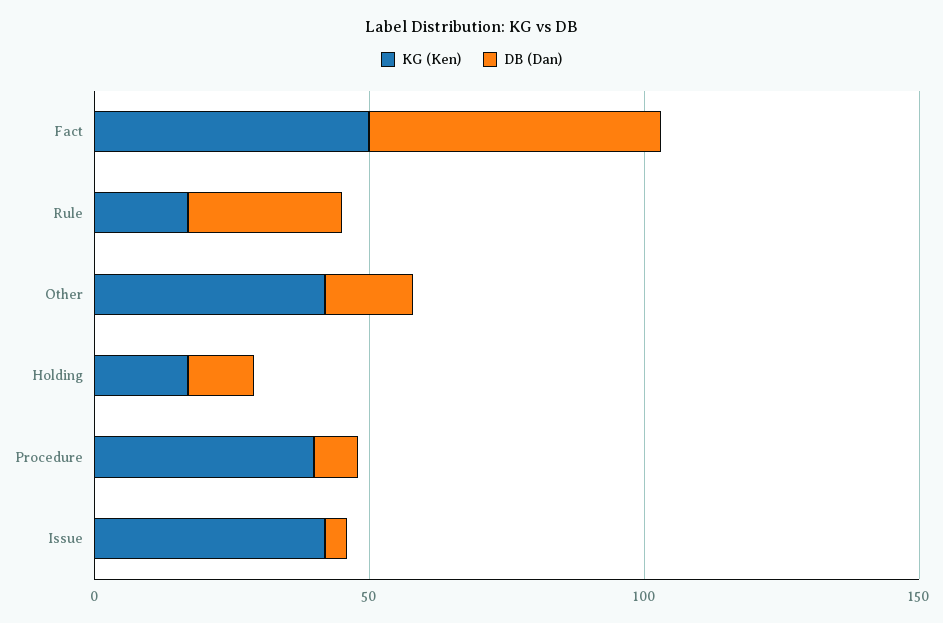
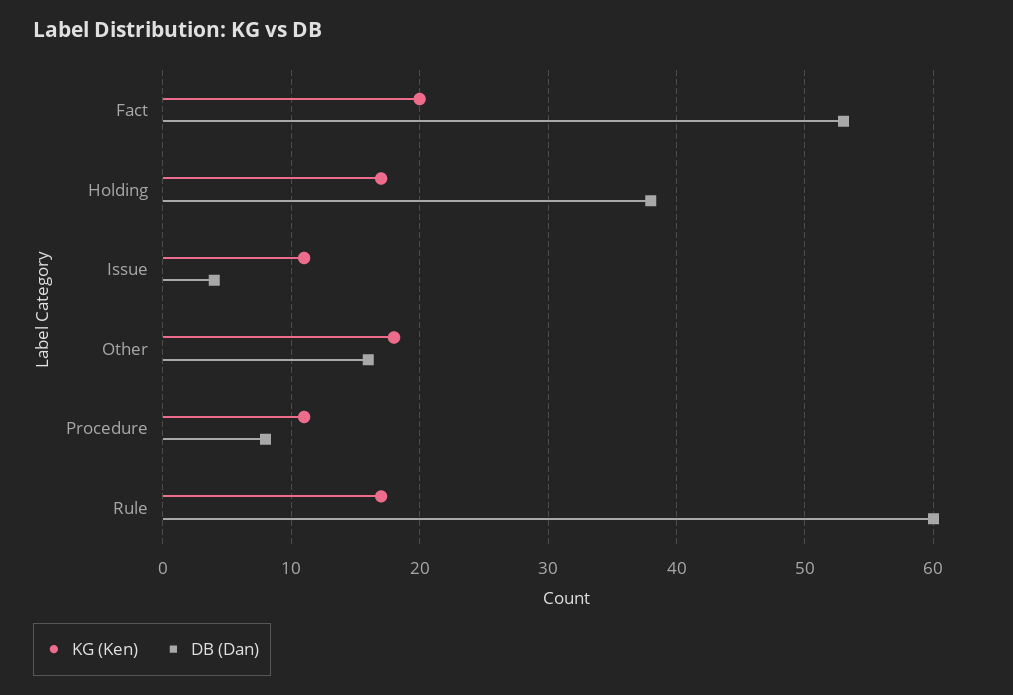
  {
    "KG (Ken)": {
-     "Fact": 50,
+     "Fact": 20,
      "Rule": 17,
-     "Other": 40,
+     "Other": 18,
      "Holding": 17,
-     "Procedure": 40,
+     "Procedure": 11,
-     "Issue": 40
+     "Issue": 11
    },
    "DB (Dan)": {
      "Fact": 53,
-     "Rule": 30,
+     "Rule": 60,
      "Other": 16,
-     "Holding": 10,
+     "Holding": 38,
      "Procedure": 8,
      "Issue": 4
    }
  }

